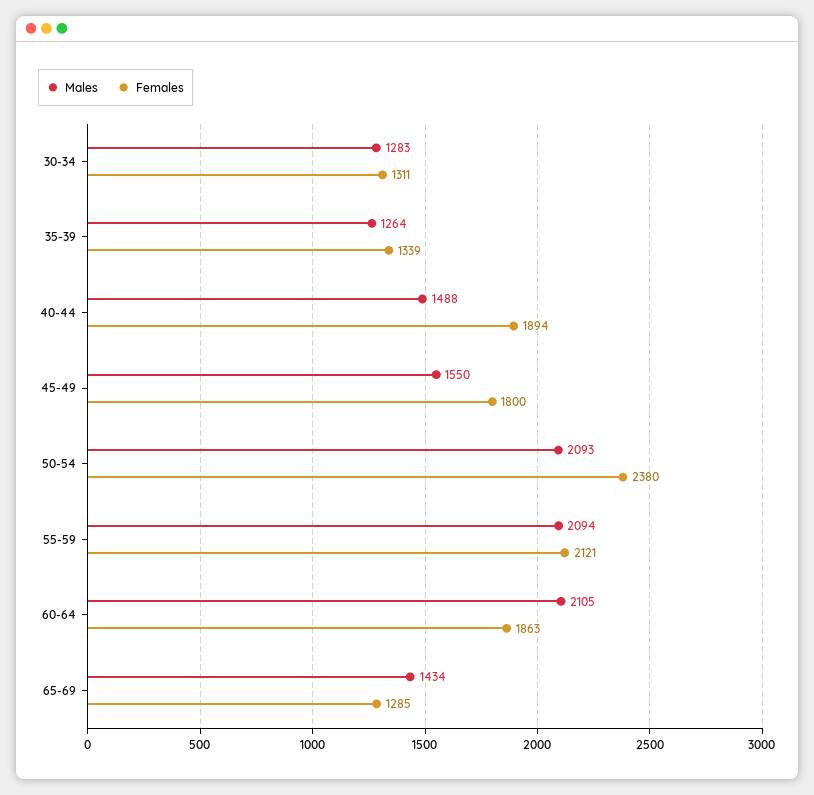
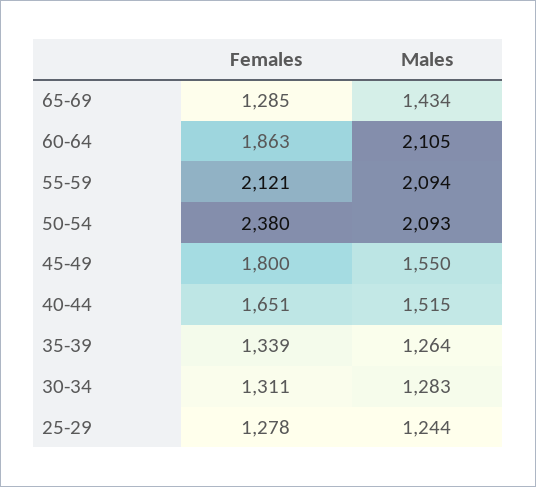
  {
    "Males": {
      "30-34": 1283,
      "35-39": 1264,
-     "40-44": 1488,
+     "40-44": 1515,
      "45-49": 1550,
      "50-54": 2093,
      "55-59": 2094,
      "60-64": 2105,
-     "65-69": 1434
+     "65-69": 1434,
+     "25-29": 1244
    },
    "Females": {
      "30-34": 1311,
      "35-39": 1339,
-     "40-44": 1894,
+     "40-44": 1651,
      "45-49": 1800,
      "50-54": 2380,
      "55-59": 2121,
      "60-64": 1863,
-     "65-69": 1285
+     "65-69": 1285,
+     "25-29": 1278
    }
  }

